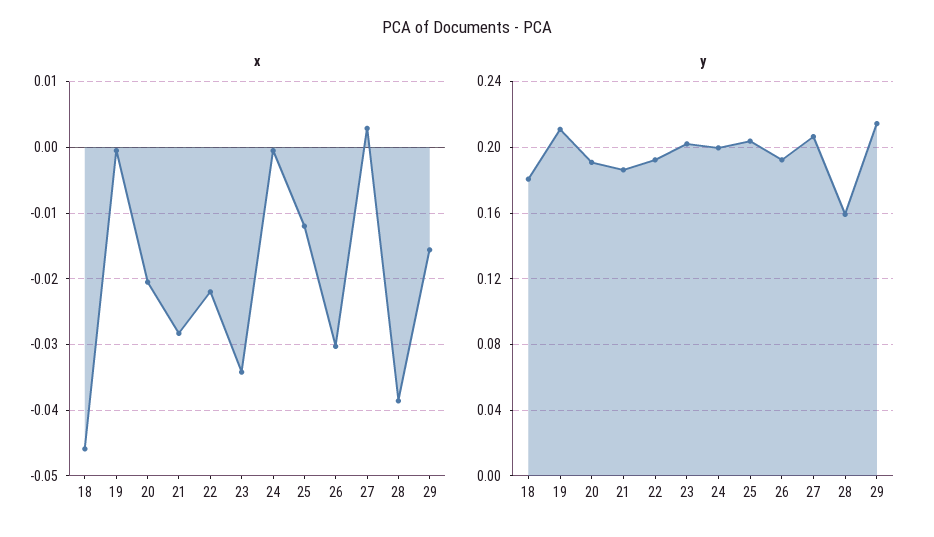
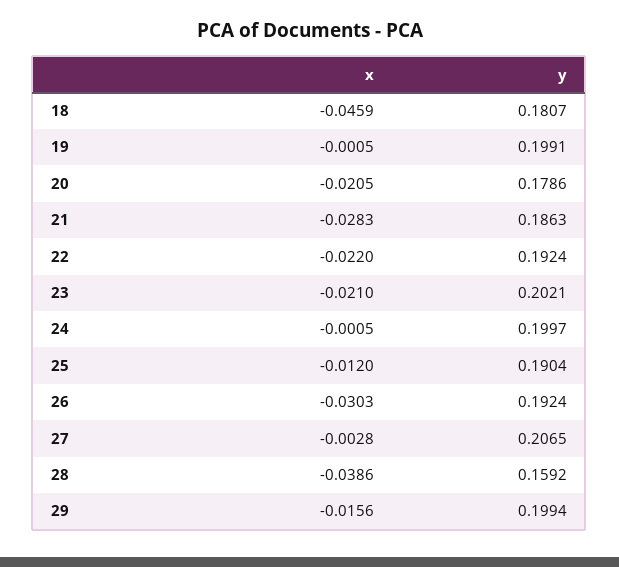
  {
    "x": {
      "18": -0.0459,
      "19": -0.0005,
      "20": -0.0205,
      "21": -0.0283,
      "22": -0.022,
-     "23": -0.034,
+     "23": -0.021,
      "24": -0.0005,
      "25": -0.012,
      "26": -0.0303,
-     "27": 0.003,
+     "27": -0.0028,
      "28": -0.0386,
      "29": -0.0156
    },
    "y": {
      "18": 0.1807,
-     "19": 0.21,
+     "19": 0.1991,
-     "20": 0.19,
+     "20": 0.1786,
      "21": 0.1863,
      "22": 0.1924,
      "23": 0.2021,
      "24": 0.1997,
-     "25": 0.205,
+     "25": 0.1904,
      "26": 0.1924,
      "27": 0.2065,
      "28": 0.1592,
-     "29": 0.215
+     "29": 0.1994
    }
  }

